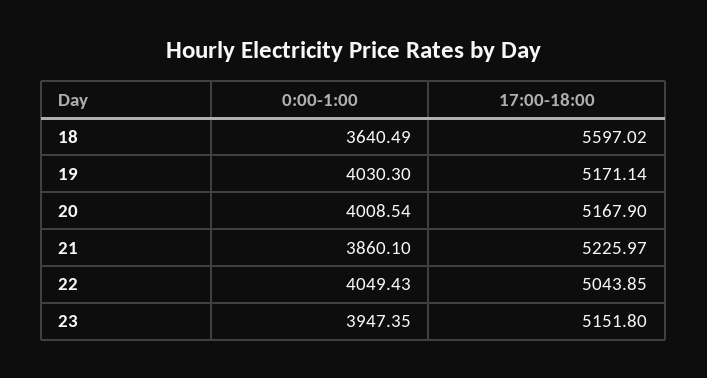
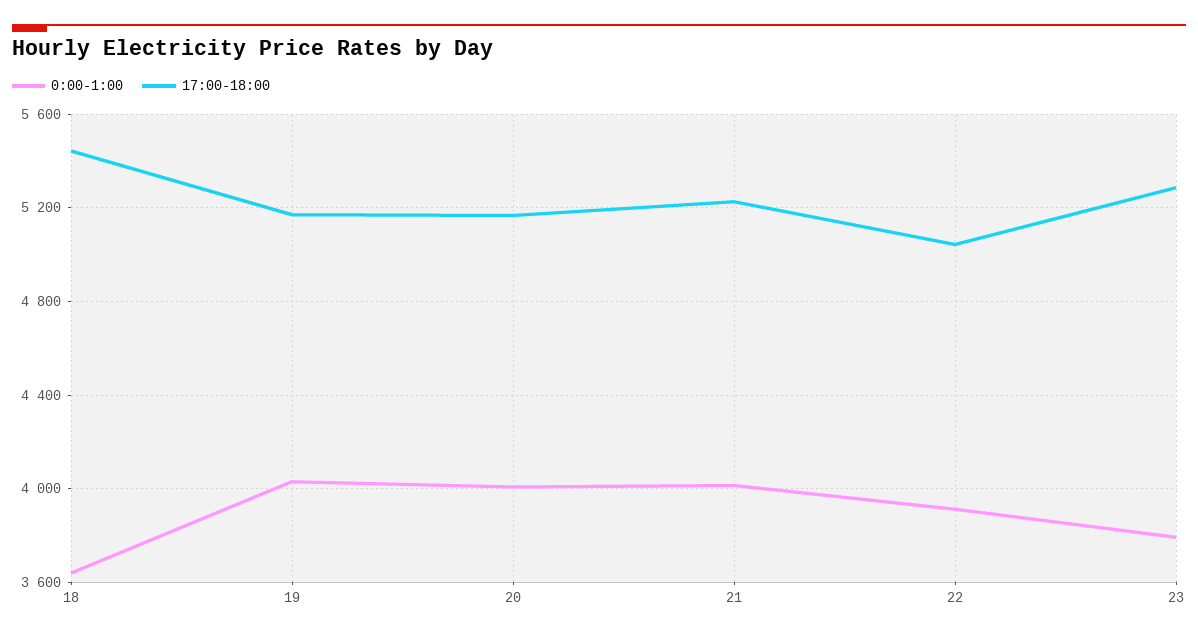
  {
    "0:00-1:00": {
      "18": 3640.49,
      "19": 4030.3,
      "20": 4008.54,
-     "21": 3860.1,
+     "21": 4000,
-     "22": 4049.43,
+     "22": 3900,
-     "23": 3947.35
+     "23": 3800
    },
    "17:00-18:00": {
-     "18": 5597.02,
+     "18": 5450,
      "19": 5171.14,
      "20": 5167.9,
      "21": 5225.97,
      "22": 5043.85,
-     "23": 5151.8
+     "23": 5300
    }
  }

